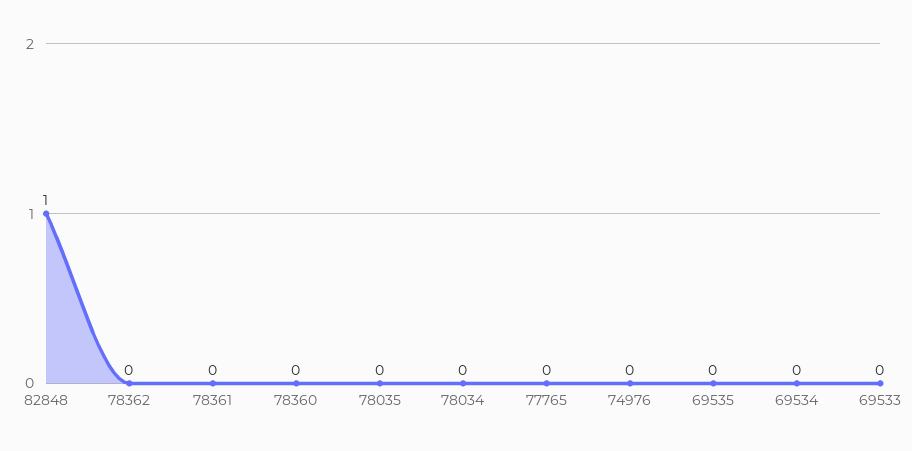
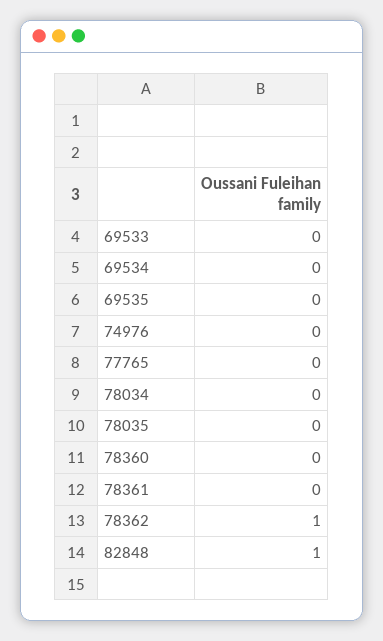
  {
    "82848": 1,
-   "78362": 0,
+   "78362": 1,
    "78361": 0,
    "78360": 0,
    "78035": 0,
    "78034": 0,
    "77765": 0,
    "74976": 0,
    "69535": 0,
    "69534": 0,
    "69533": 0
  }

